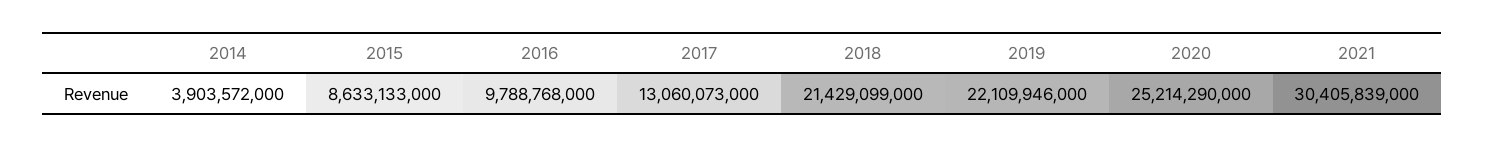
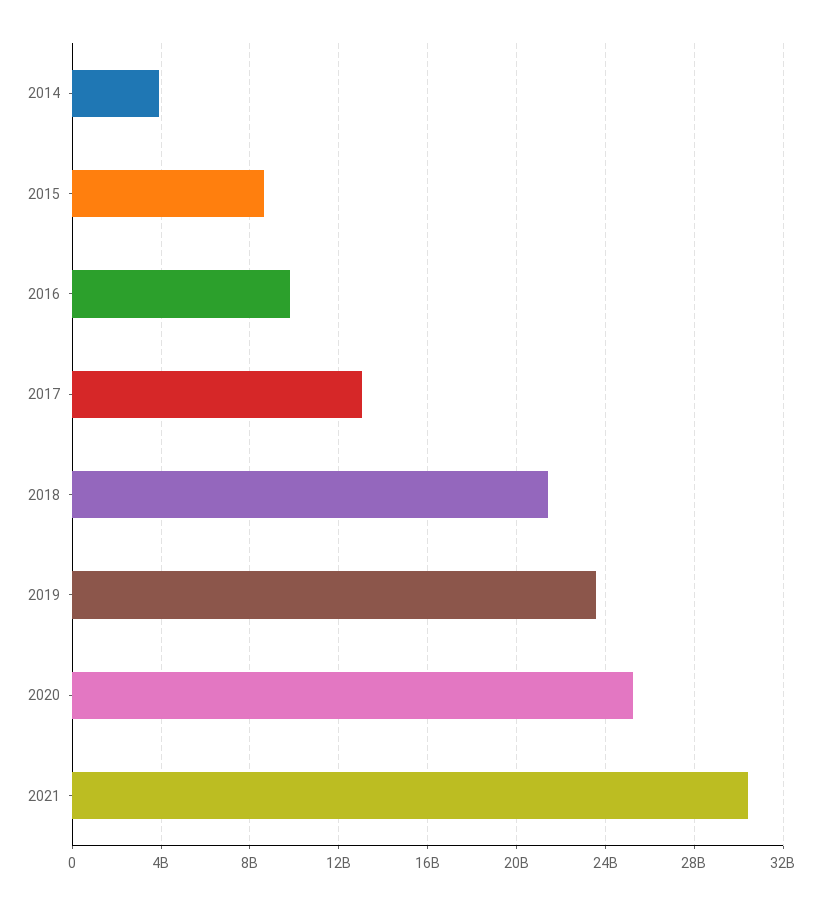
  {
    "2014": 3903572000,
    "2015": 8633133000,
    "2016": 9788768000,
    "2017": 13060073000,
    "2018": 21429099000,
-   "2019": 22109946000,
+   "2019": 23500000000,
    "2020": 25214290000,
    "2021": 30405839000
  }

